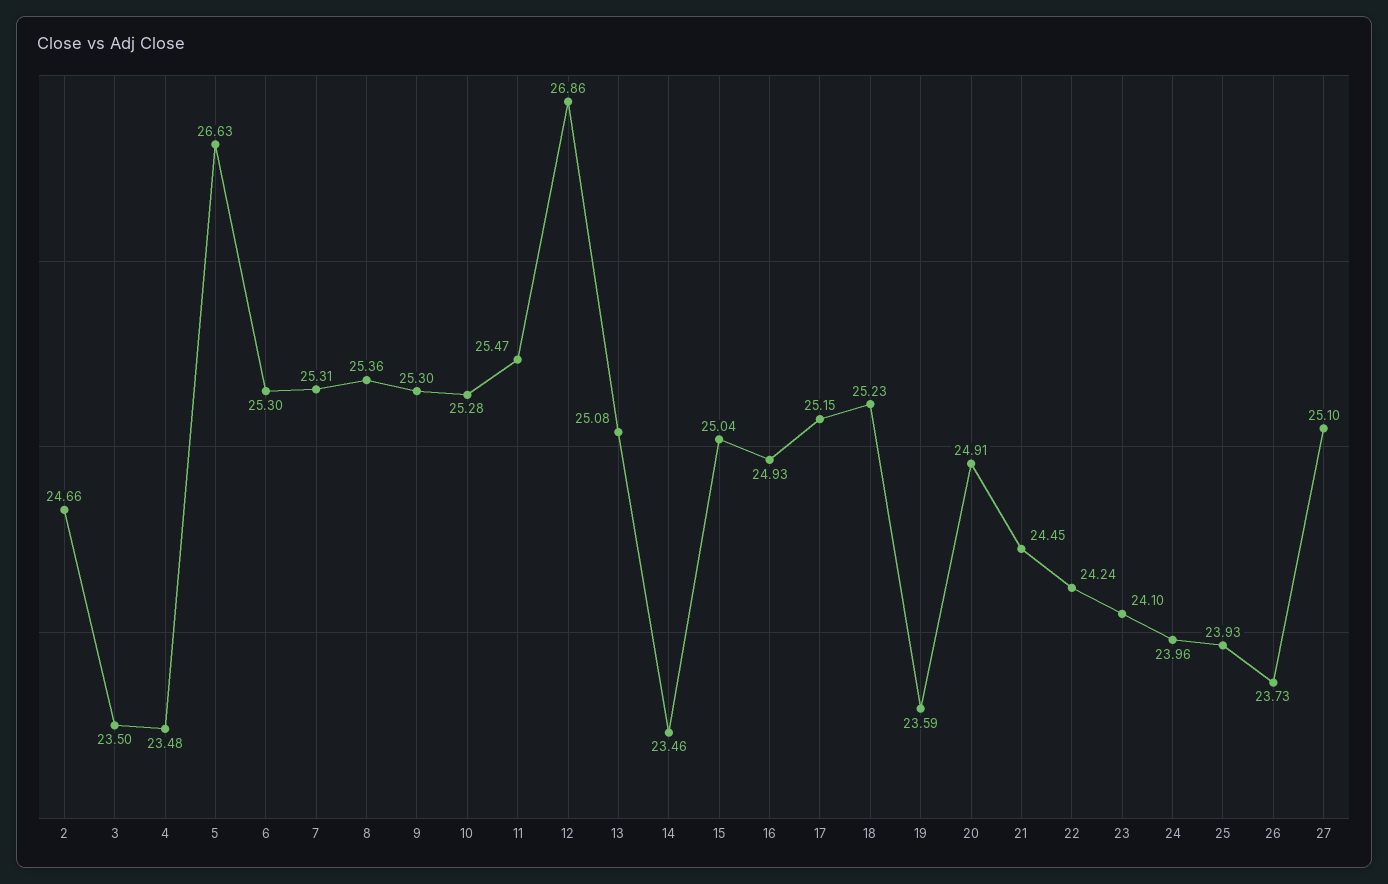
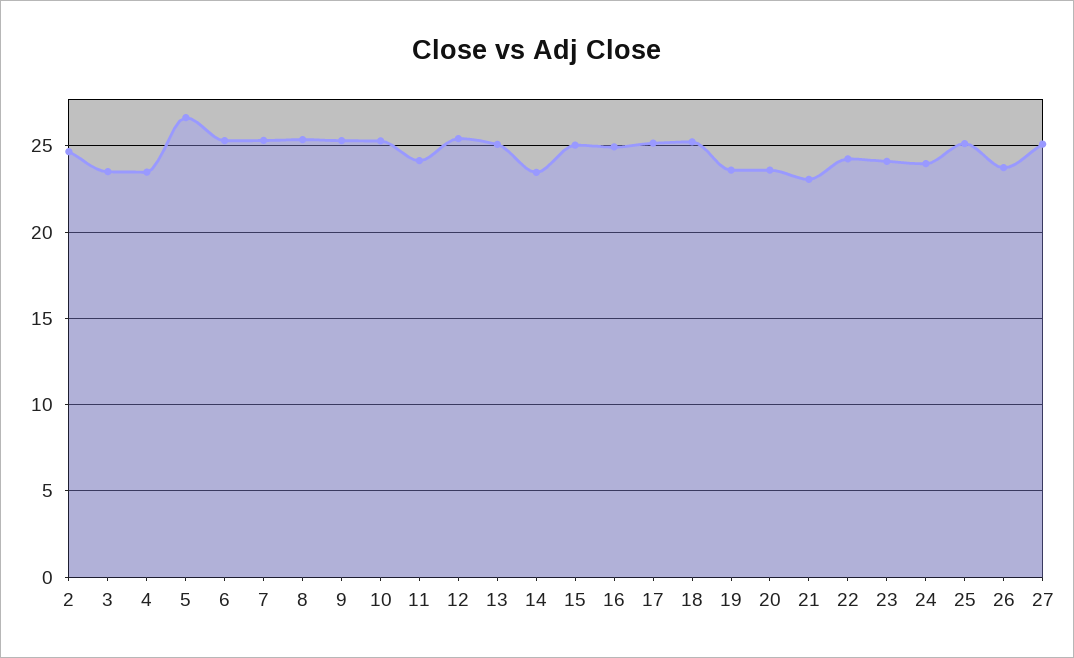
  {
    "2": 24.66,
    "3": 23.5,
    "4": 23.48,
    "5": 26.63,
    "6": 25.3,
    "7": 25.31,
    "8": 25.36,
    "9": 25.3,
    "10": 25.28,
-   "11": 25.47,
+   "11": 24,
-   "12": 26.86,
+   "12": 25.5,
    "13": 25.08,
    "14": 23.46,
    "15": 25.04,
    "16": 24.93,
    "17": 25.15,
    "18": 25.23,
    "19": 23.59,
-   "20": 24.91,
+   "20": 23.5,
-   "21": 24.45,
+   "21": 23,
    "22": 24.24,
    "23": 24.1,
    "24": 23.96,
-   "25": 23.93,
+   "25": 25,
    "26": 23.73,
    "27": 25.1
  }

